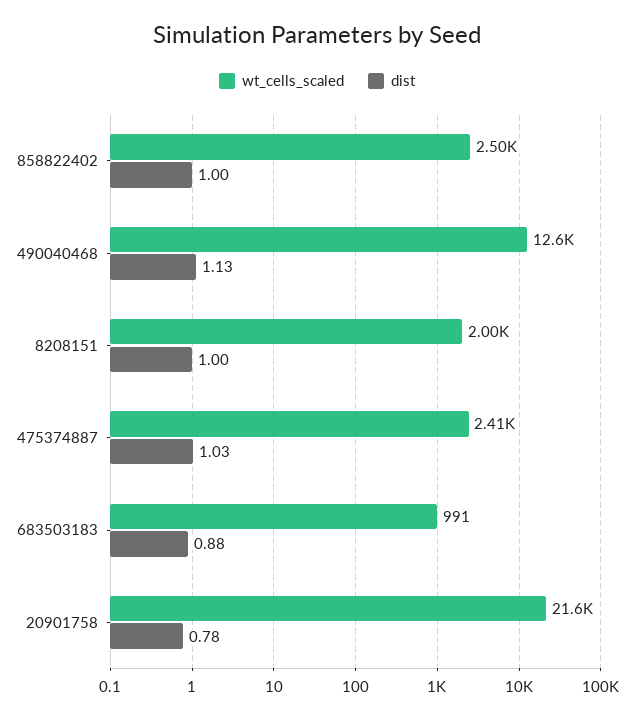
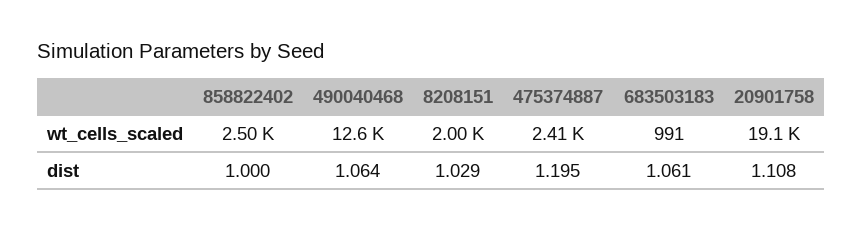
  {
    "wt_cells_scaled": {
      "858822402": 2500,
      "490040468": 12600,
      "8208151": 2000,
      "475374887": 2410,
      "683503183": 991,
-     "20901758": 21600
+     "20901758": 19100
    },
    "dist": {
      "858822402": 1,
-     "490040468": 1.13,
+     "490040468": 1.064,
-     "8208151": 1,
+     "8208151": 1.029,
-     "475374887": 1.03,
+     "475374887": 1.195,
-     "683503183": 0.88,
+     "683503183": 1.061,
-     "20901758": 0.78
+     "20901758": 1.108
    }
  }

